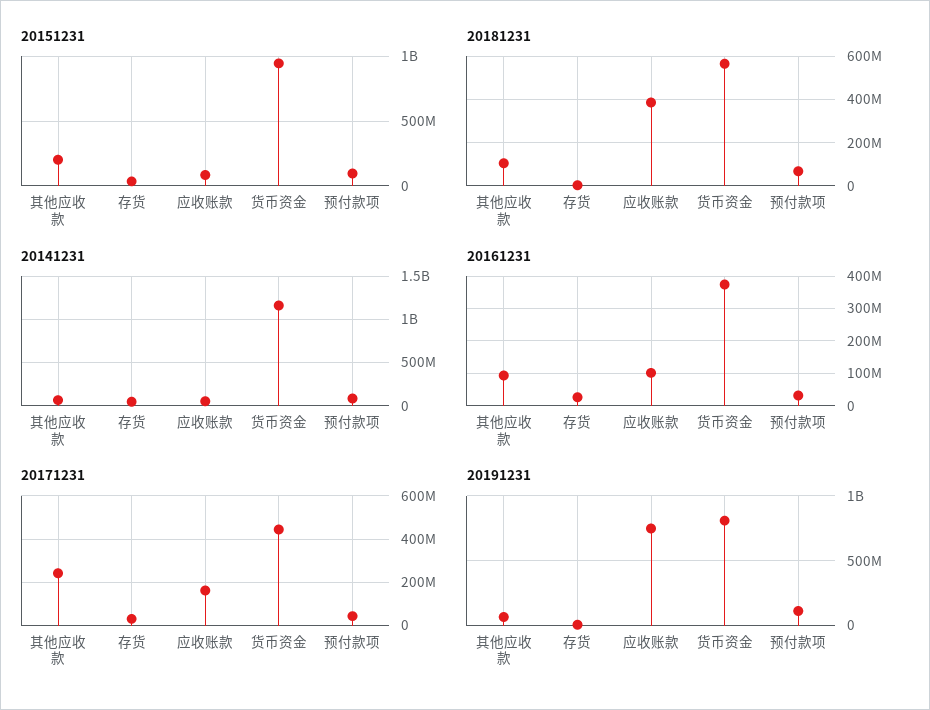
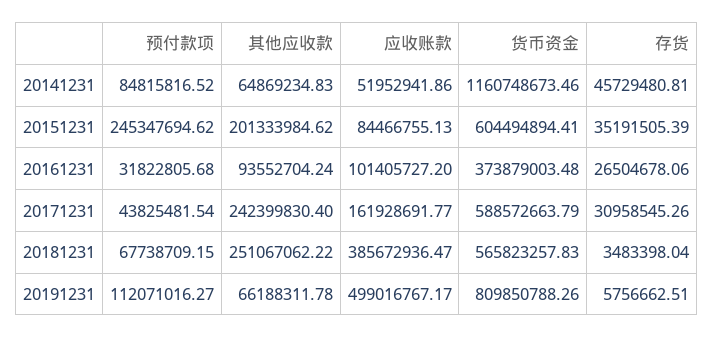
  {
    "20151231": {
      "其他应收款": 201333984.62,
      "存货": 35191505.39,
      "应收账款": 84466755.13,
-     "货币资金": 950000000,
+     "货币资金": 604494894.41,
-     "预付款项": 100000000
+     "预付款项": 245347694.62
    },
    "20181231": {
-     "其他应收款": 100000000,
+     "其他应收款": 251067062.22,
      "存货": 3483398.04,
      "应收账款": 385672936.47,
      "货币资金": 565823257.83,
      "预付款项": 67738709.15
    },
    "20141231": {
      "其他应收款": 64869234.83,
      "存货": 45729480.81,
      "应收账款": 51952941.86,
      "货币资金": 1160748673.46,
      "预付款项": 84815816.52
    },
    "20161231": {
      "其他应收款": 93552704.24,
      "存货": 26504678.06,
      "应收账款": 101405727.2,
      "货币资金": 373879003.48,
      "预付款项": 31822805.68
    },
    "20171231": {
      "其他应收款": 242399830.4,
      "存货": 30958545.26,
      "应收账款": 161928691.77,
-     "货币资金": 450000000,
+     "货币资金": 588572663.79,
      "预付款项": 43825481.54
    },
    "20191231": {
      "其他应收款": 66188311.78,
      "存货": 5756662.51,
-     "应收账款": 750000000,
+     "应收账款": 499016767.17,
      "货币资金": 809850788.26,
      "预付款项": 112071016.27
    }
  }

